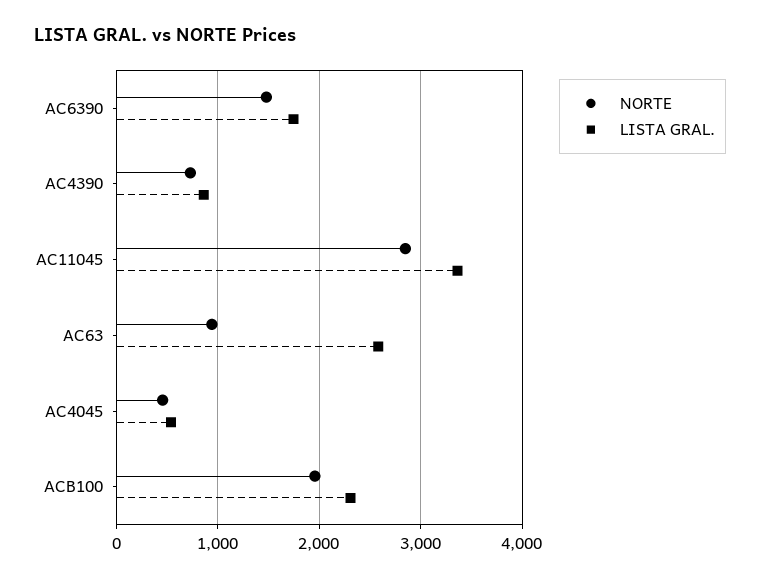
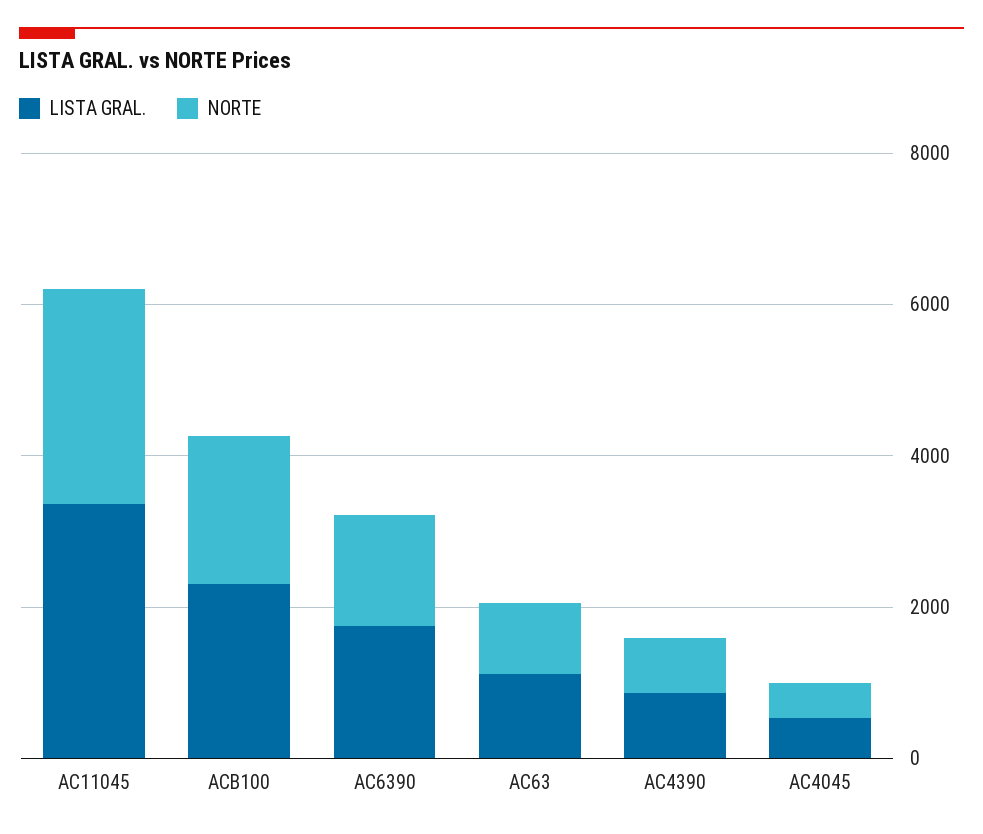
  {
    "NORTE": {
      "AC6390": 1500,
      "AC4390": 700,
      "AC11045": 2800,
      "AC63": 900,
      "AC4045": 500,
      "ACB100": 2000
    },
    "LISTA GRAL.": {
      "AC6390": 1700,
      "AC4390": 900,
      "AC11045": 3400,
-     "AC63": 2600,
+     "AC63": 1000,
      "AC4045": 500,
      "ACB100": 2300
    }
  }

